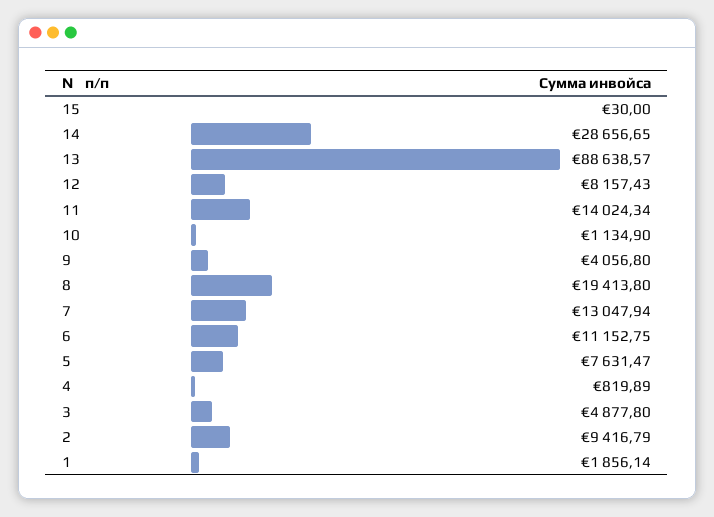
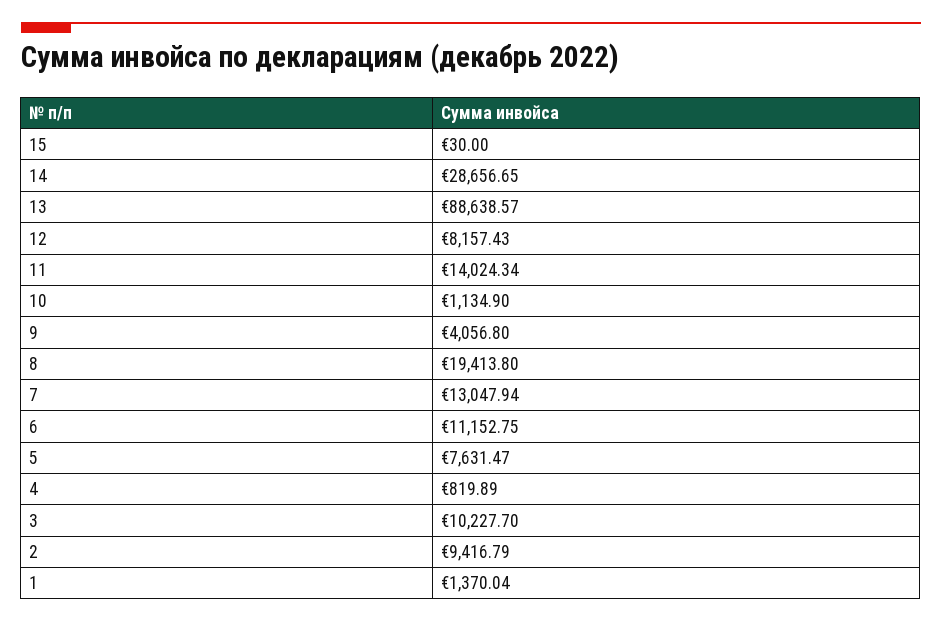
  {
    "15": 30,
    "14": 28656.65,
    "13": 88638.57,
    "12": 8157.43,
    "11": 14024.34,
    "10": 1134.9,
    "9": 4056.8,
    "8": 19413.8,
    "7": 13047.94,
    "6": 11152.75,
    "5": 7631.47,
    "4": 819.89,
-   "3": 4877.8,
+   "3": 10227.7,
    "2": 9416.79,
-   "1": 1856.14
+   "1": 1370.04
  }

